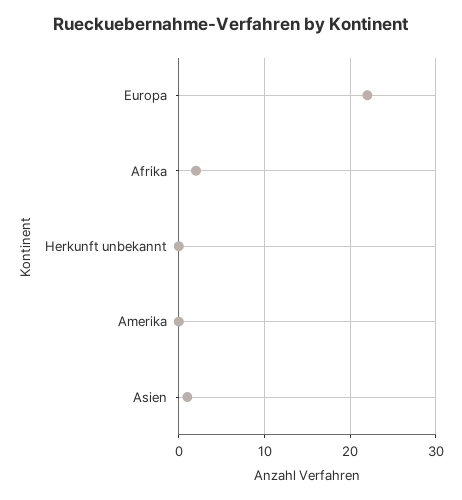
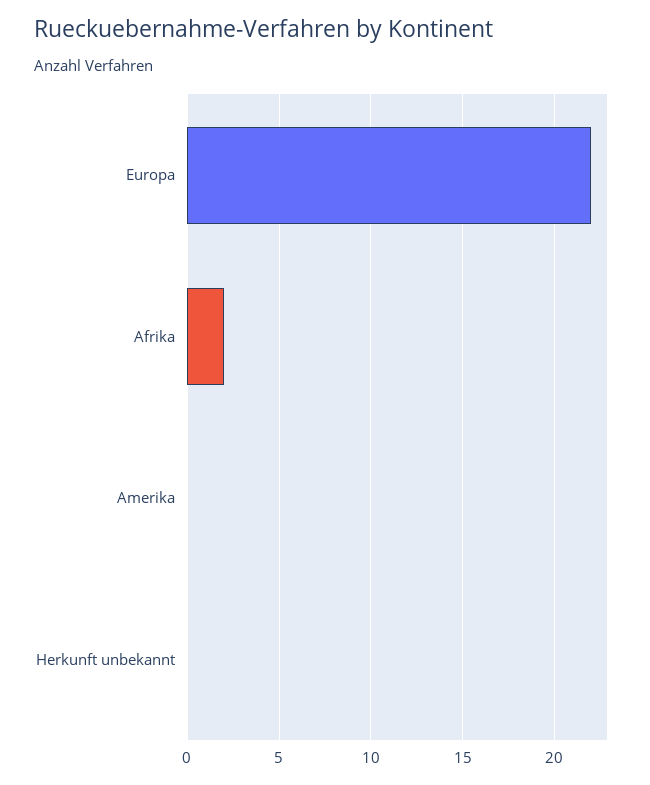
  {
    "Europa": 22,
    "Afrika": 2,
    "Herkunft unbekannt": 0,
-   "Amerika": 0,
+   "Amerika": 0
-   "Asien": 1
  }

